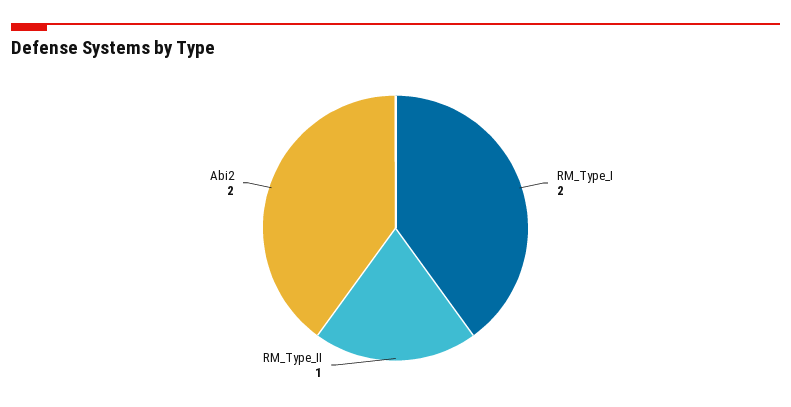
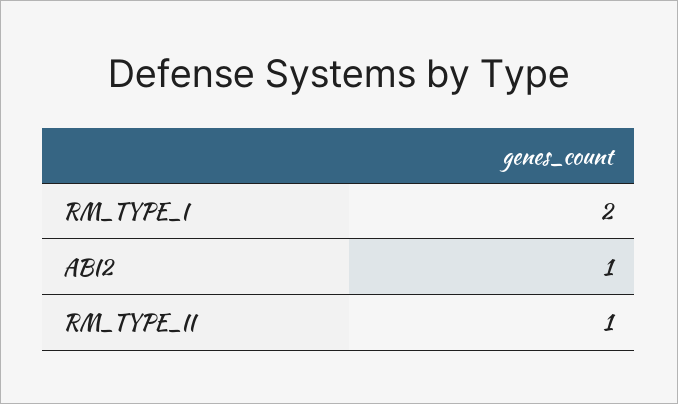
  {
    "RM_Type_I": 2,
    "RM_Type_II": 1,
-   "Abi2": 2
+   "Abi2": 1
  }

